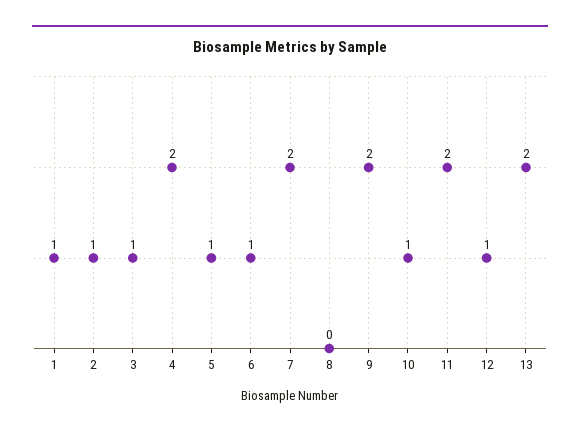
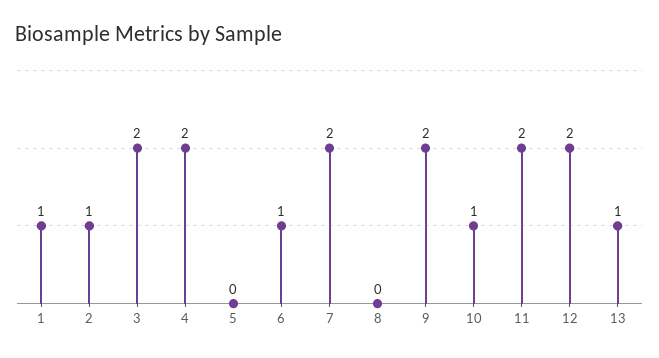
  {
    "1": 1,
    "2": 1,
-   "3": 1,
+   "3": 2,
    "4": 2,
-   "5": 1,
+   "5": 0,
    "6": 1,
    "7": 2,
    "8": 0,
    "9": 2,
    "10": 1,
    "11": 2,
-   "12": 1,
+   "12": 2,
-   "13": 2
+   "13": 1
  }

